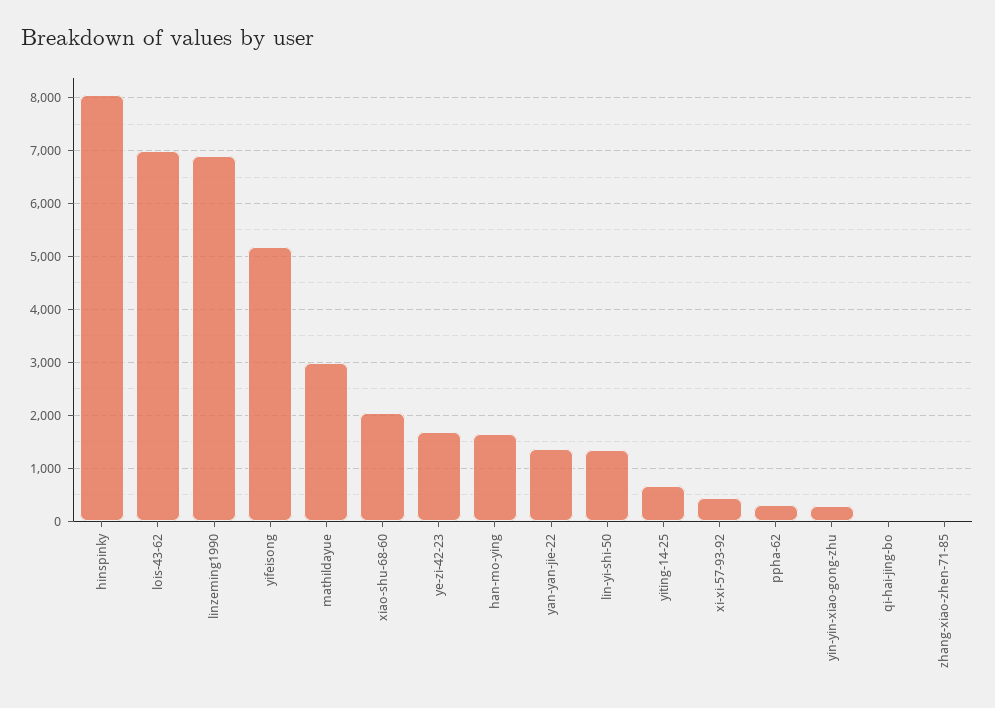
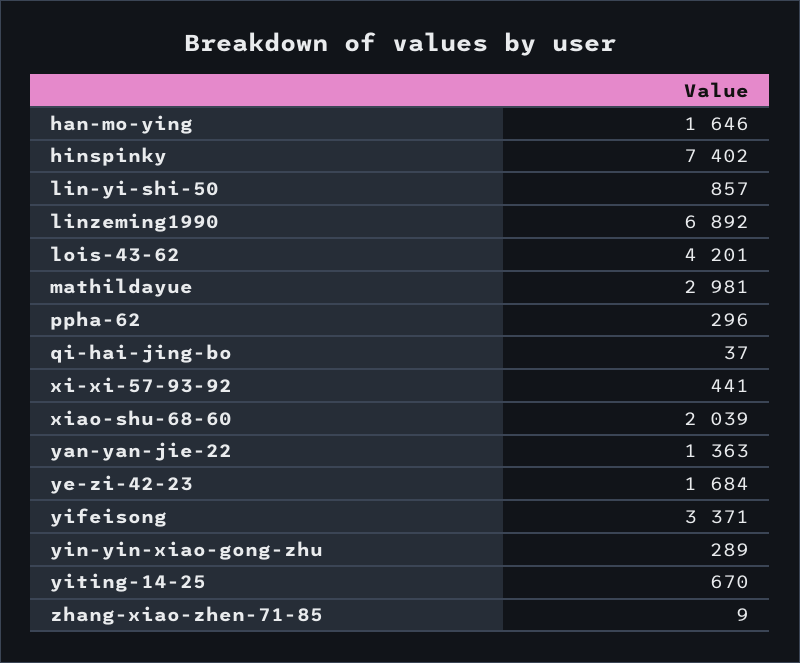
  {
-   "hinspinky": 8000,
+   "hinspinky": 7402,
-   "lois-43-62": 7000,
+   "lois-43-62": 4201,
    "linzeming1990": 6892,
-   "yifeisong": 5200,
+   "yifeisong": 3371,
    "mathildayue": 2981,
    "xiao-shu-68-60": 2039,
    "ye-zi-42-23": 1684,
    "han-mo-ying": 1646,
    "yan-yan-jie-22": 1363,
-   "lin-yi-shi-50": 1400,
+   "lin-yi-shi-50": 857,
    "yiting-14-25": 670,
    "xi-xi-57-93-92": 441,
    "ppha-62": 296,
    "yin-yin-xiao-gong-zhu": 289,
    "qi-hai-jing-bo": 37,
    "zhang-xiao-zhen-71-85": 9
  }

